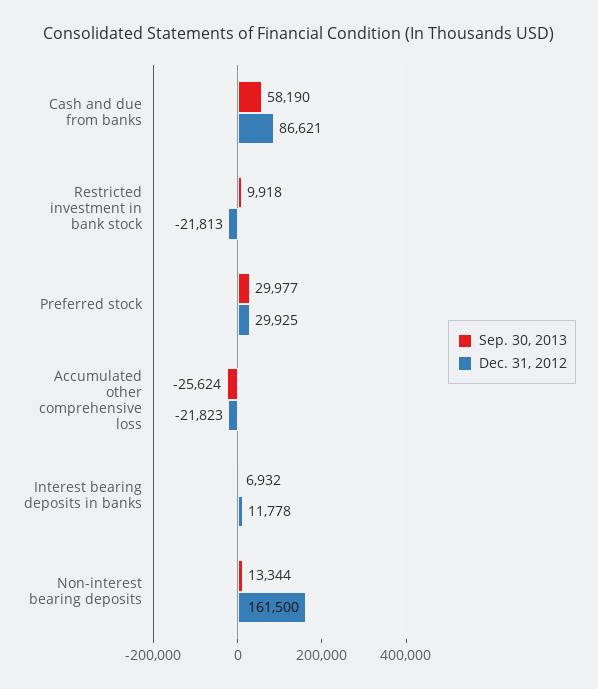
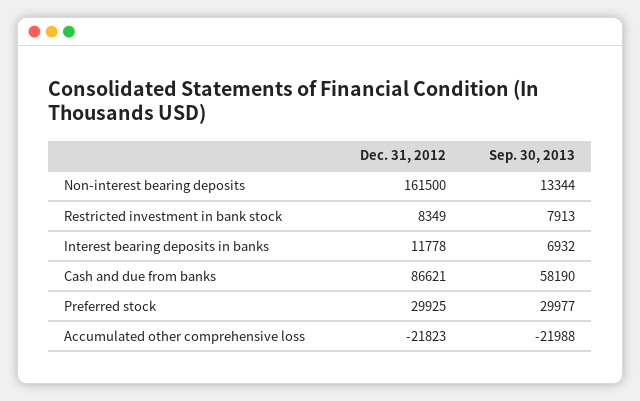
  {
    "Sep. 30, 2013": {
      "Cash and due from banks": 58190,
-     "Restricted investment in bank stock": 9918,
+     "Restricted investment in bank stock": 7913,
      "Preferred stock": 29977,
-     "Accumulated other comprehensive loss": -25624,
+     "Accumulated other comprehensive loss": -21988,
      "Interest bearing deposits in banks": 6932,
      "Non-interest bearing deposits": 13344
    },
    "Dec. 31, 2012": {
      "Cash and due from banks": 86621,
-     "Restricted investment in bank stock": -21813,
+     "Restricted investment in bank stock": 8349,
      "Preferred stock": 29925,
      "Accumulated other comprehensive loss": -21823,
      "Interest bearing deposits in banks": 11778,
      "Non-interest bearing deposits": 161500
    }
  }

